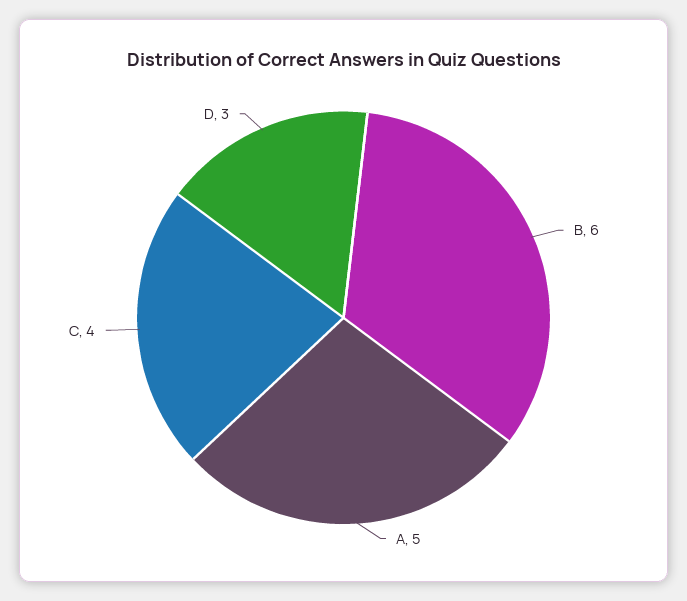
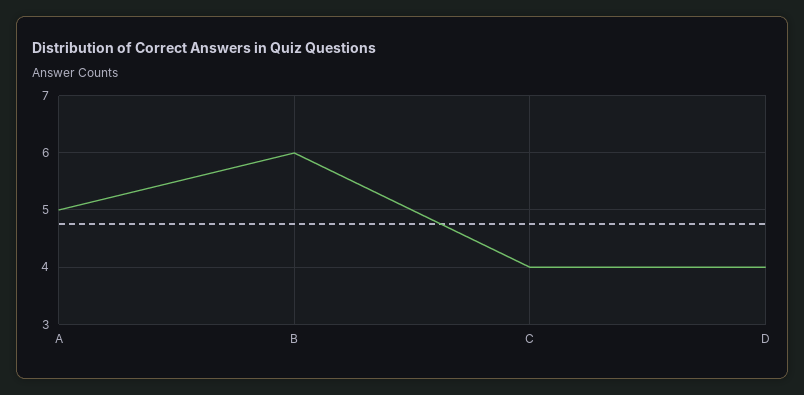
  {
    "B": 6,
    "A": 5,
    "C": 4,
-   "D": 3
+   "D": 4
  }

